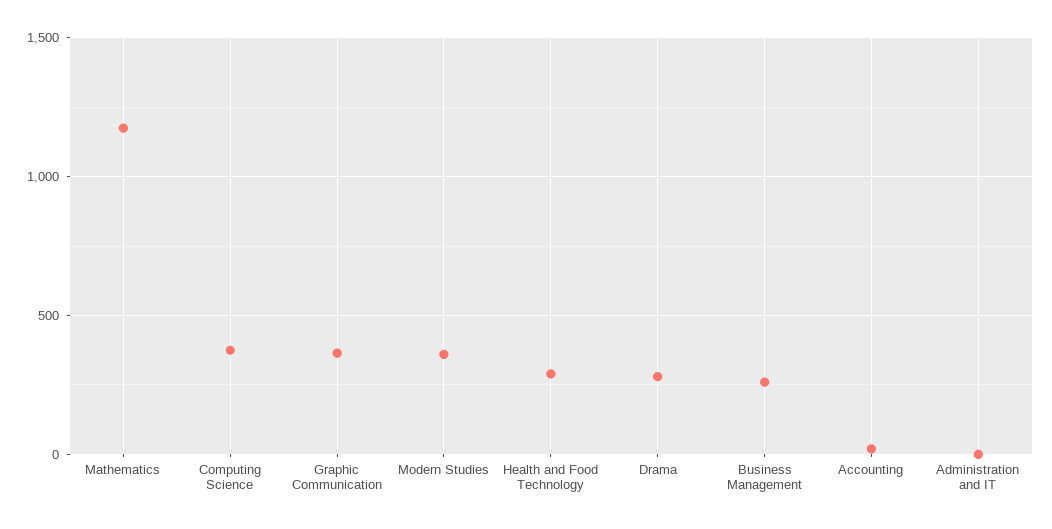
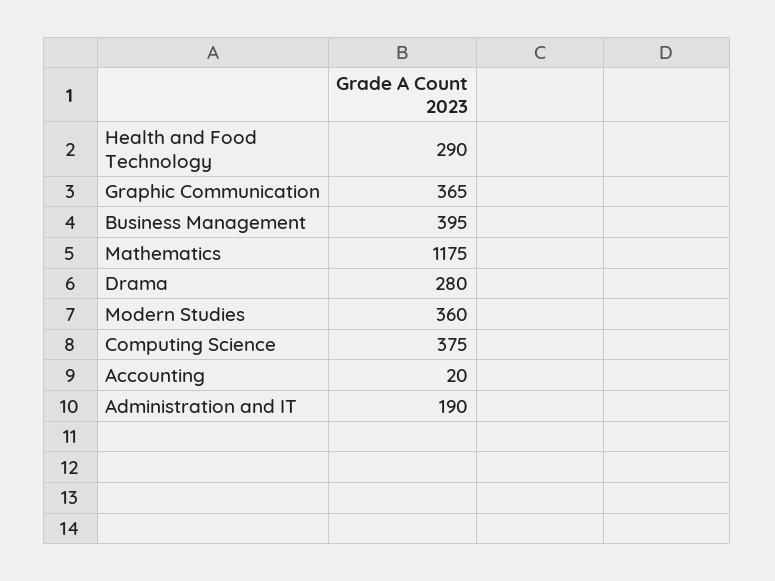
  {
    "Mathematics": 1175,
    "Computing Science": 375,
    "Graphic Communication": 365,
    "Modern Studies": 360,
    "Health and Food Technology": 290,
    "Drama": 280,
-   "Business Management": 250,
+   "Business Management": 395,
    "Accounting": 20,
-   "Administration and IT": 0
+   "Administration and IT": 190
  }

